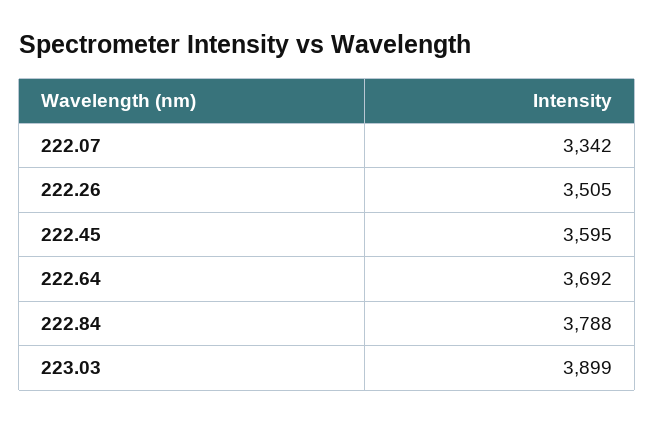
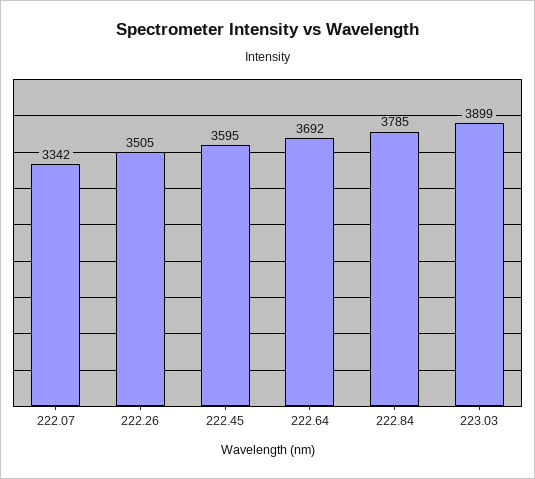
  {
    "222.07": 3342,
    "222.26": 3505,
    "222.45": 3595,
    "222.64": 3692,
-   "222.84": 3788,
+   "222.84": 3785,
    "223.03": 3899
  }

